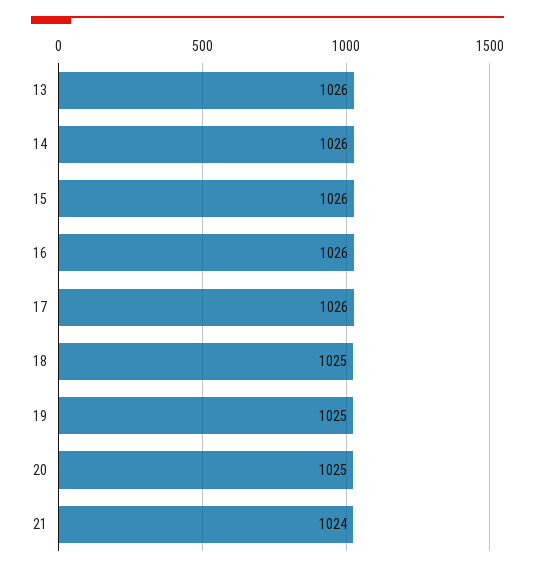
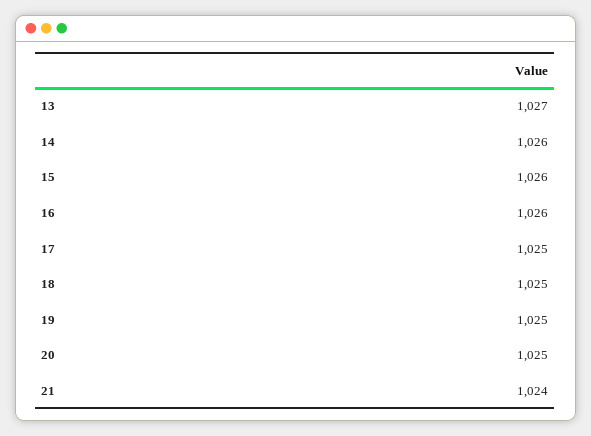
  {
-   "13": 1026,
+   "13": 1027,
    "14": 1026,
    "15": 1026,
    "16": 1026,
-   "17": 1026,
+   "17": 1025,
    "18": 1025,
    "19": 1025,
    "20": 1025,
    "21": 1024
  }

